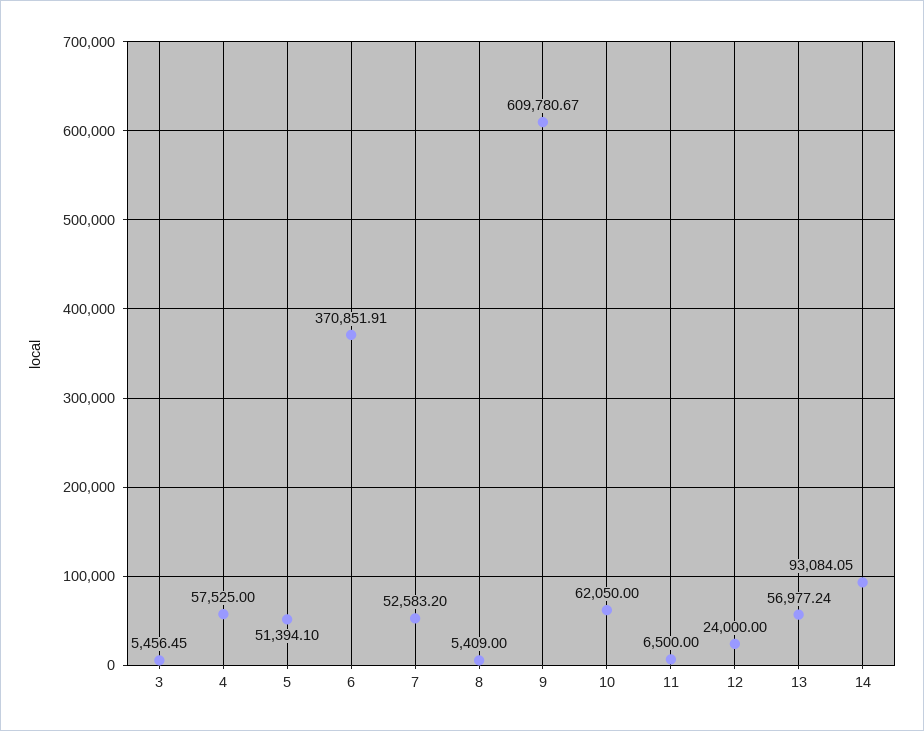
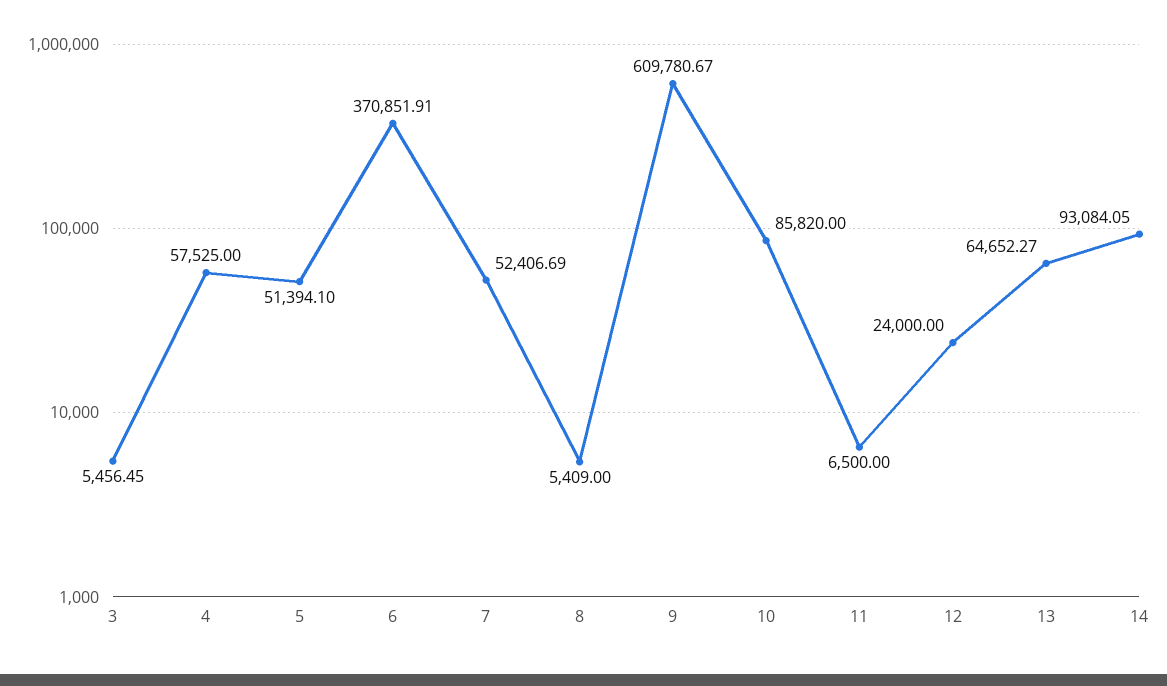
  {
    "3": 5456.45,
    "4": 57525,
    "5": 51394.1,
    "6": 370851.91,
-   "7": 52583.2,
+   "7": 52406.69,
    "8": 5409,
    "9": 609780.67,
-   "10": 62050,
+   "10": 85820,
    "11": 6500,
    "12": 24000,
-   "13": 56977.24,
+   "13": 64652.27,
    "14": 93084.05
  }

